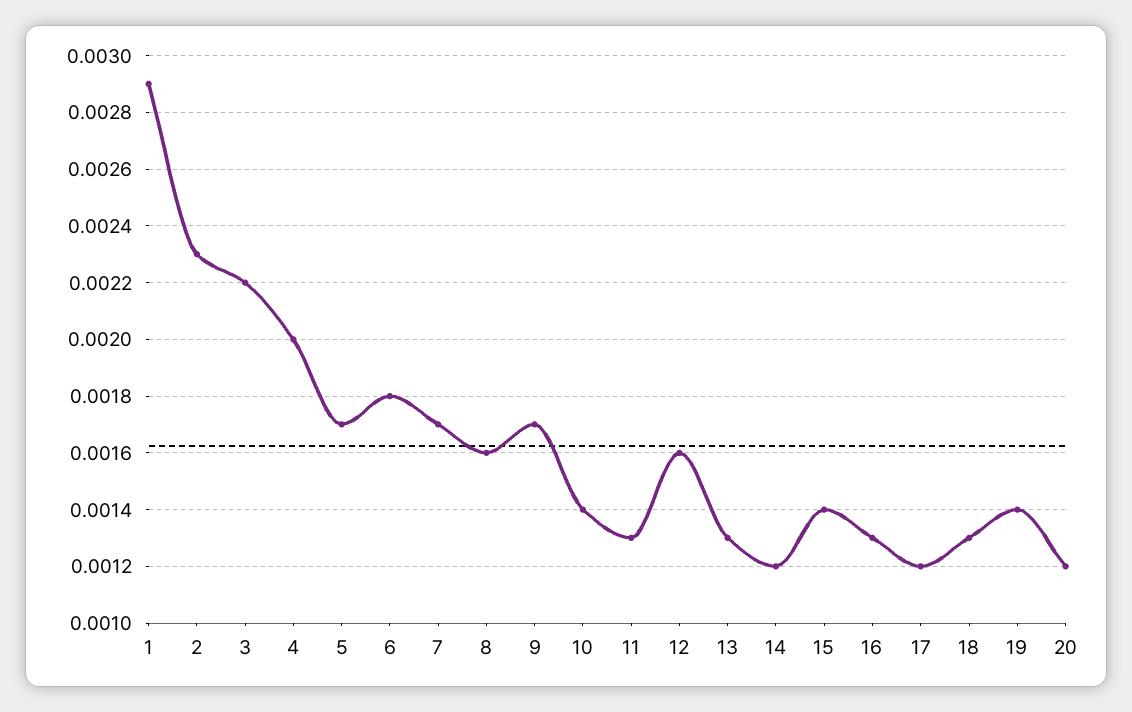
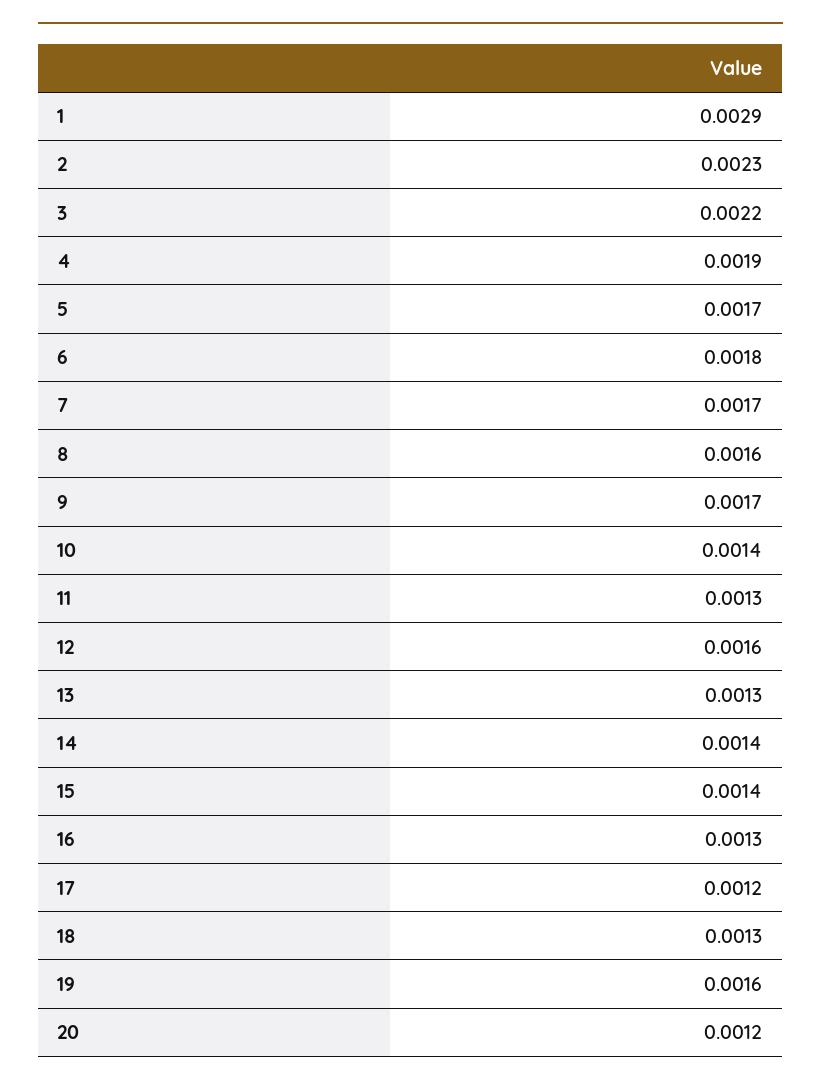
  {
    "1": 0.0029,
    "2": 0.0023,
    "3": 0.0022,
-   "4": 0.002,
+   "4": 0.0019,
    "5": 0.0017,
    "6": 0.0018,
    "7": 0.0017,
    "8": 0.0016,
    "9": 0.0017,
    "10": 0.0014,
    "11": 0.0013,
    "12": 0.0016,
    "13": 0.0013,
-   "14": 0.0012,
+   "14": 0.0014,
    "15": 0.0014,
    "16": 0.0013,
    "17": 0.0012,
    "18": 0.0013,
-   "19": 0.0014,
+   "19": 0.0016,
    "20": 0.0012
  }

